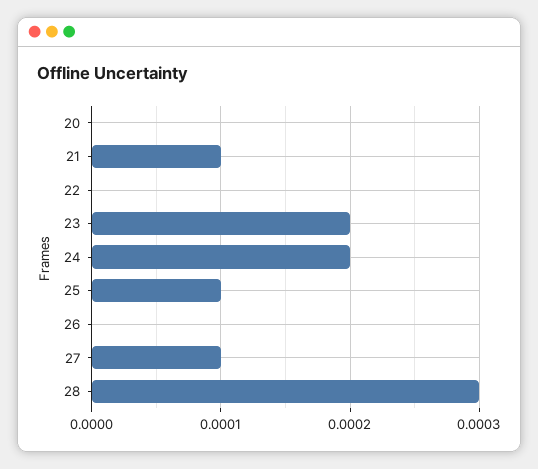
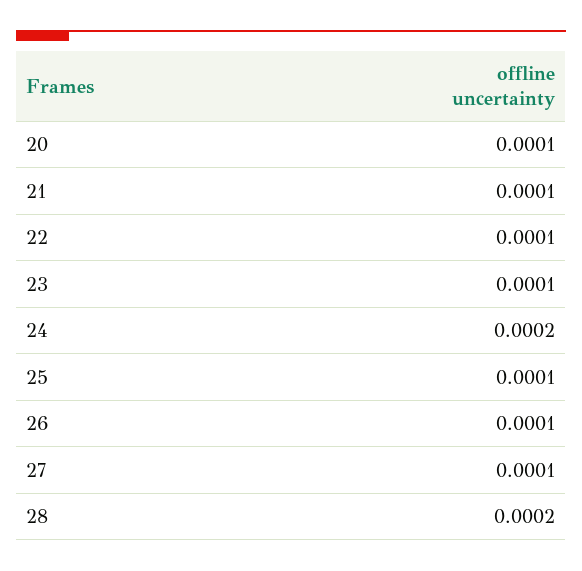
  {
-   "20": 0,
+   "20": 0.0001,
    "21": 0.0001,
-   "22": 0,
+   "22": 0.0001,
-   "23": 0.0002,
+   "23": 0.0001,
    "24": 0.0002,
    "25": 0.0001,
-   "26": 0,
+   "26": 0.0001,
    "27": 0.0001,
-   "28": 0.0003
+   "28": 0.0002
  }

